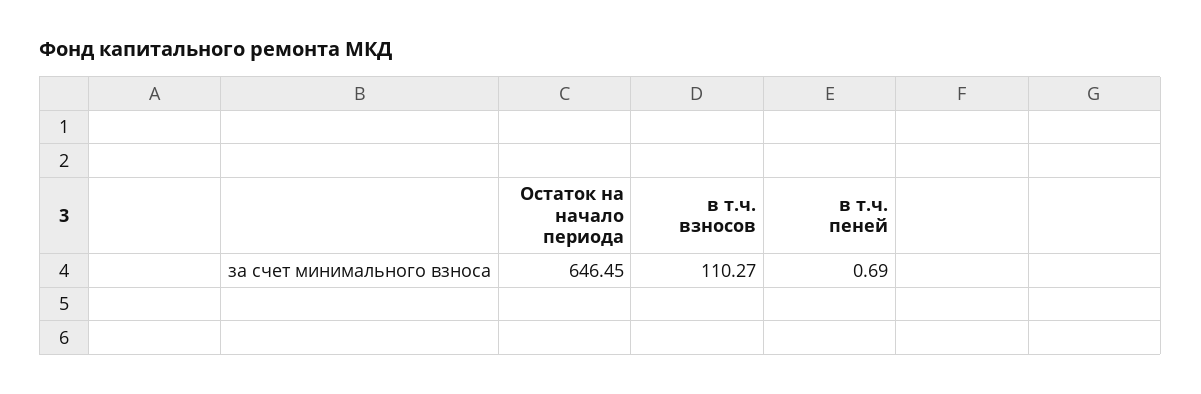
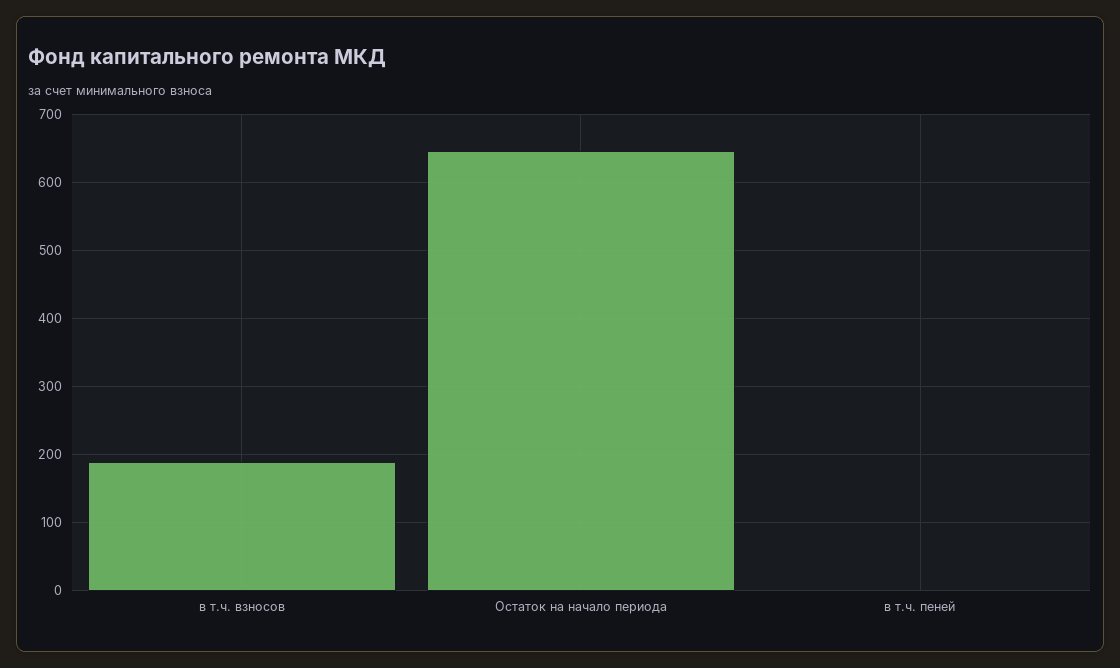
  {
    "Остаток на начало периода": 646.45,
-   "в т.ч. взносов": 110.27,
+   "в т.ч. взносов": 190,
    "в т.ч. пеней": 0.69
  }

